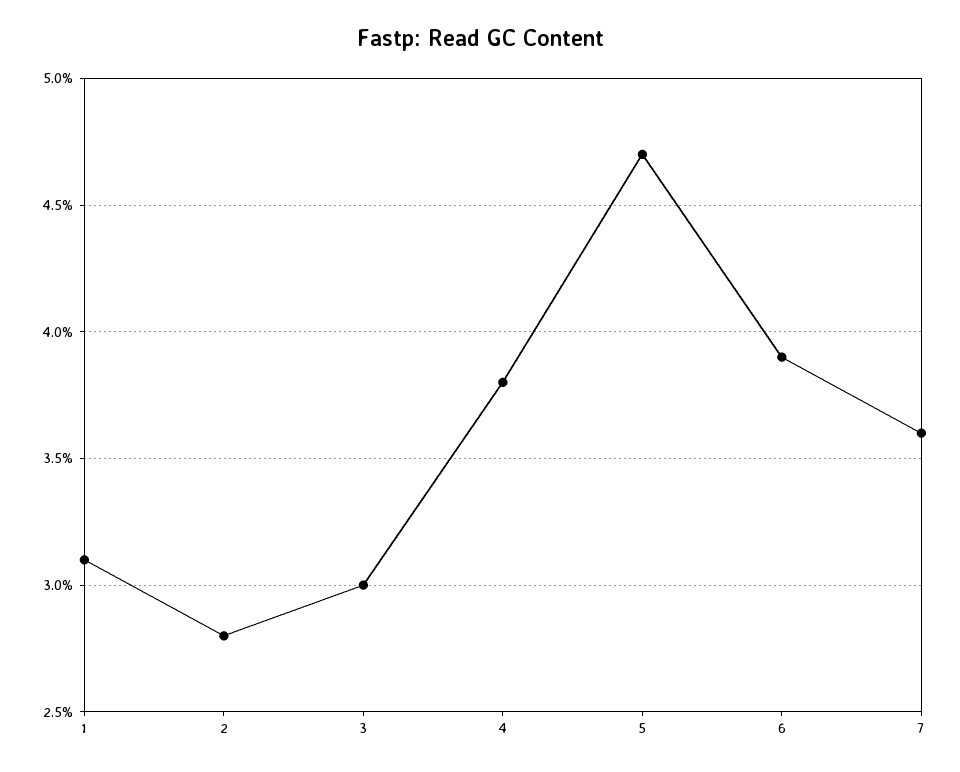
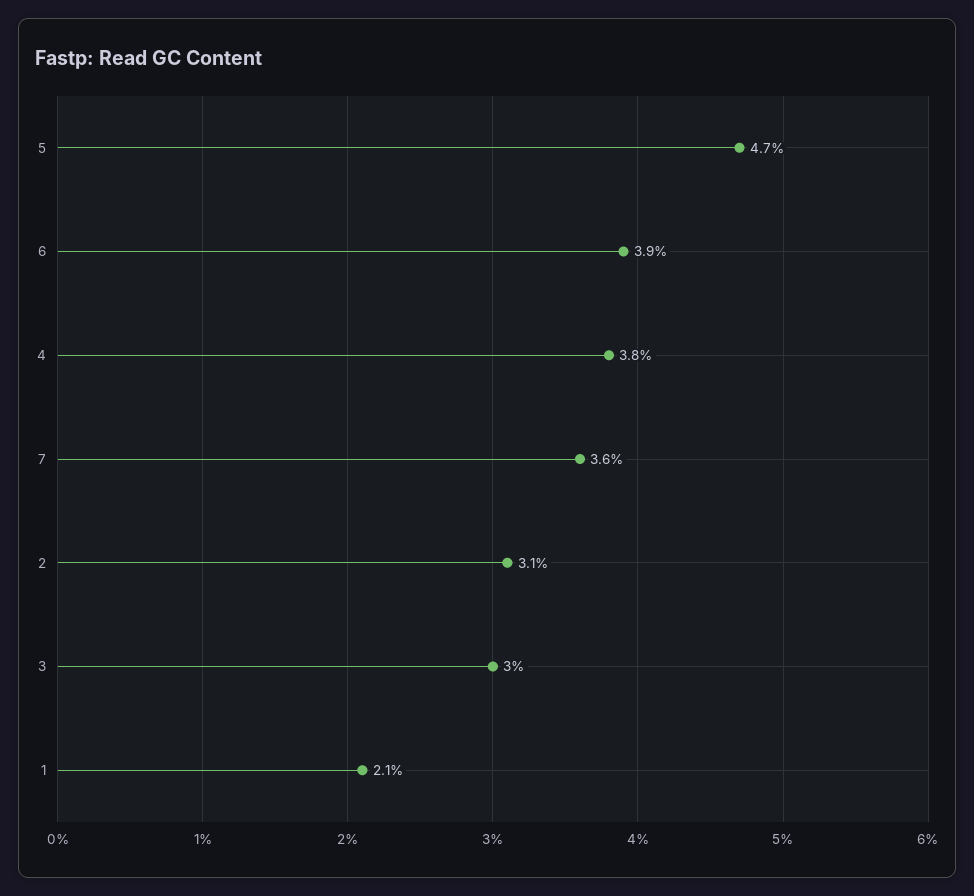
  {
-   "1": 3.1,
+   "1": 2.1,
-   "2": 2.8,
+   "2": 3.1,
    "3": 3,
    "4": 3.8,
    "5": 4.7,
    "6": 3.9,
    "7": 3.6
  }

